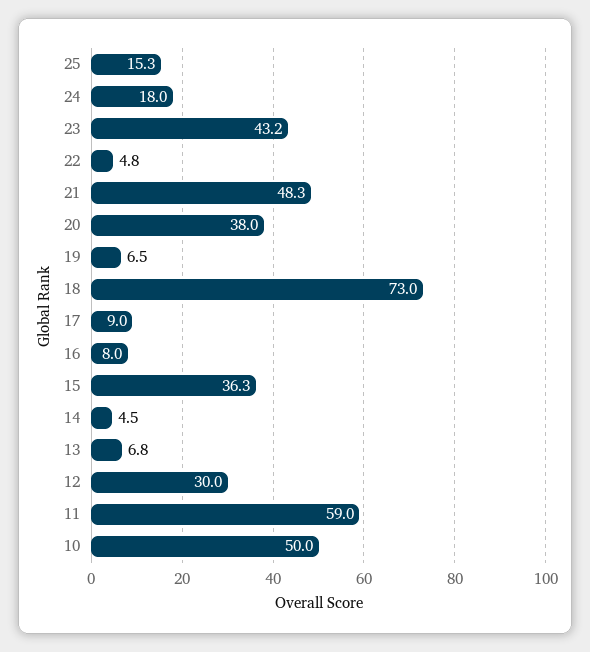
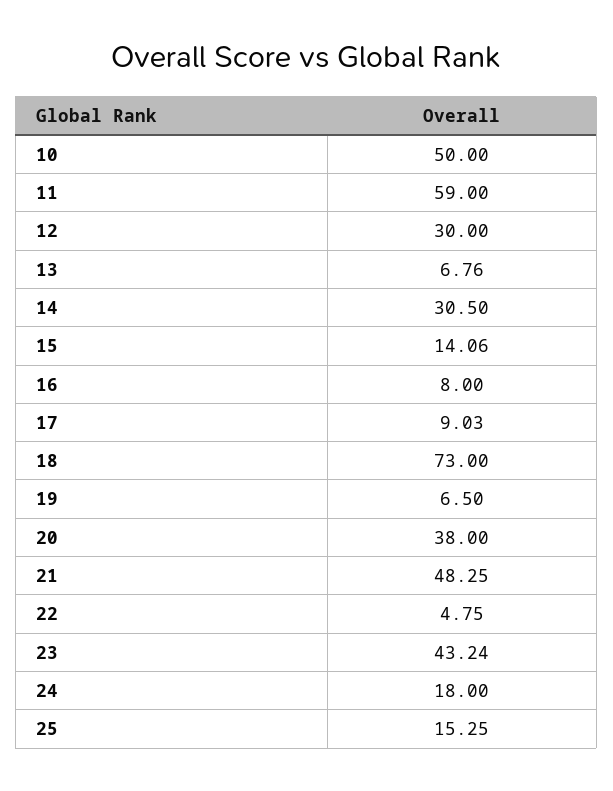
  {
    "25": 15.25,
    "24": 18,
    "23": 43.24,
    "22": 4.75,
    "21": 48.25,
    "20": 38,
    "19": 6.5,
    "18": 73,
    "17": 9.03,
    "16": 8,
-   "15": 36.3,
+   "15": 14.06,
-   "14": 4.5,
+   "14": 30.5,
    "13": 6.76,
    "12": 30,
    "11": 59,
    "10": 50
  }

